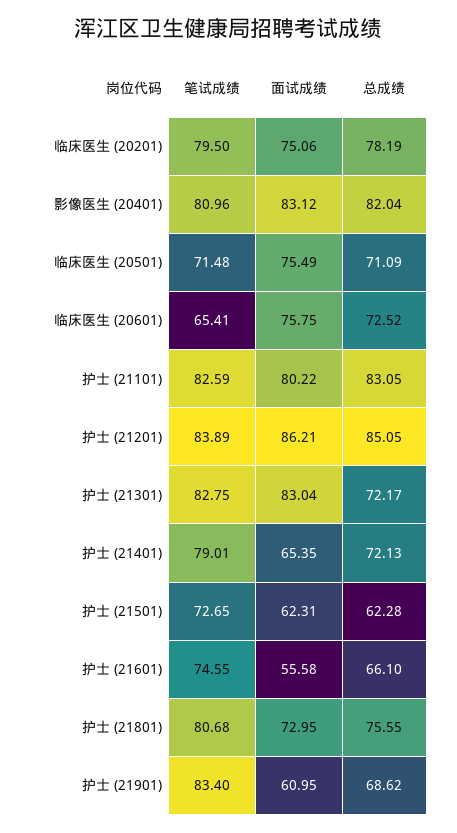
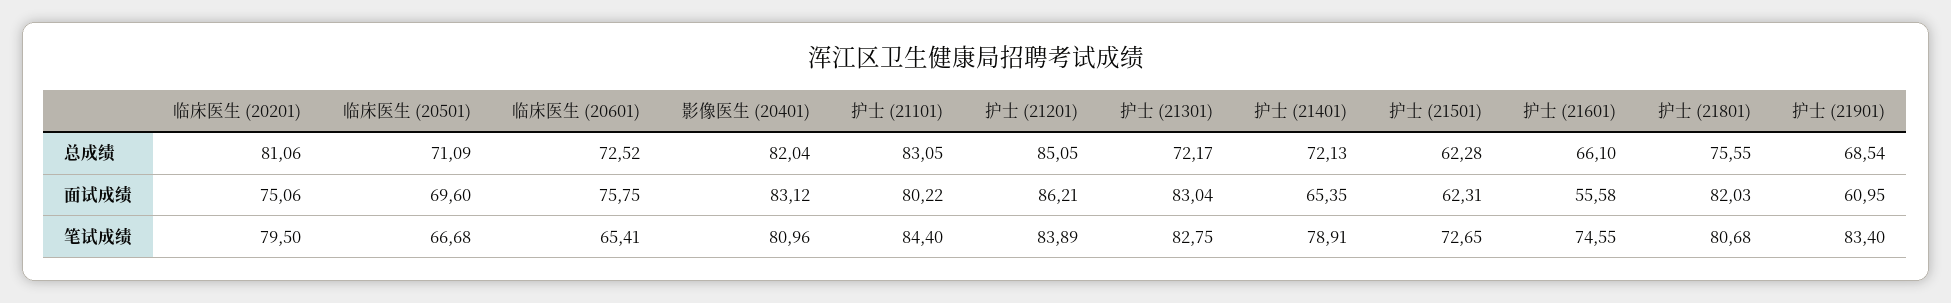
  {
    "笔试成绩": {
      "临床医生 (20201)": 79.5,
      "影像医生 (20401)": 80.96,
-     "临床医生 (20501)": 71.48,
+     "临床医生 (20501)": 66.68,
      "临床医生 (20601)": 65.41,
-     "护士 (21101)": 82.59,
+     "护士 (21101)": 84.4,
      "护士 (21201)": 83.89,
      "护士 (21301)": 82.75,
-     "护士 (21401)": 79.01,
+     "护士 (21401)": 78.91,
      "护士 (21501)": 72.65,
      "护士 (21601)": 74.55,
      "护士 (21801)": 80.68,
      "护士 (21901)": 83.4
    },
    "面试成绩": {
      "临床医生 (20201)": 75.06,
      "影像医生 (20401)": 83.12,
-     "临床医生 (20501)": 75.49,
+     "临床医生 (20501)": 69.6,
      "临床医生 (20601)": 75.75,
      "护士 (21101)": 80.22,
      "护士 (21201)": 86.21,
      "护士 (21301)": 83.04,
      "护士 (21401)": 65.35,
      "护士 (21501)": 62.31,
      "护士 (21601)": 55.58,
-     "护士 (21801)": 72.95,
+     "护士 (21801)": 82.03,
      "护士 (21901)": 60.95
    },
    "总成绩": {
-     "临床医生 (20201)": 78.19,
+     "临床医生 (20201)": 81.06,
      "影像医生 (20401)": 82.04,
      "临床医生 (20501)": 71.09,
      "临床医生 (20601)": 72.52,
      "护士 (21101)": 83.05,
      "护士 (21201)": 85.05,
      "护士 (21301)": 72.17,
      "护士 (21401)": 72.13,
      "护士 (21501)": 62.28,
      "护士 (21601)": 66.1,
      "护士 (21801)": 75.55,
-     "护士 (21901)": 68.62
+     "护士 (21901)": 68.54
    }
  }

